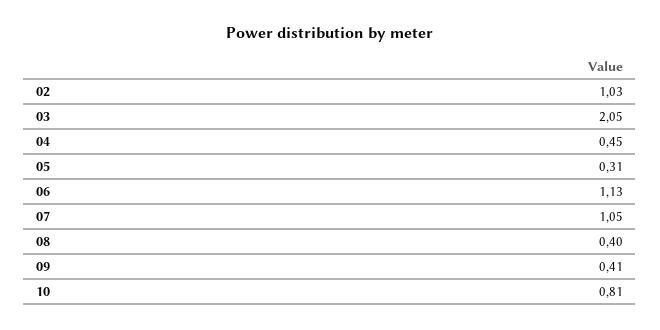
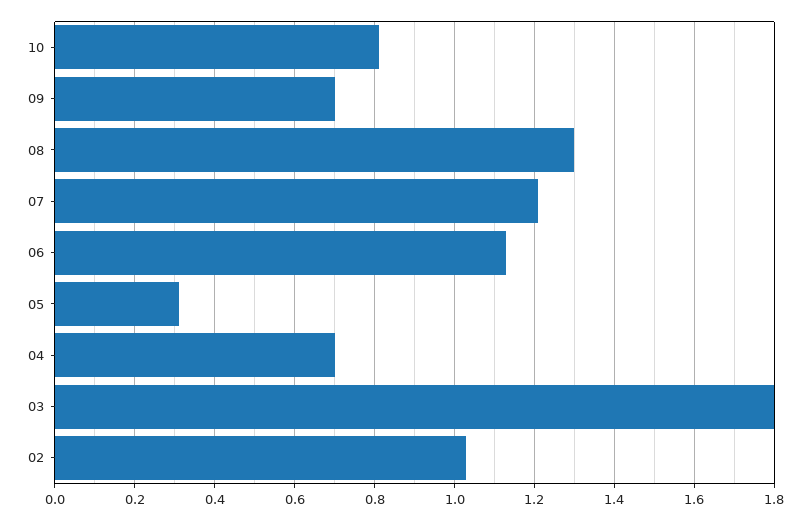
  {
    "02": 1.03,
-   "03": 2.05,
+   "03": 1.8,
-   "04": 0.45,
+   "04": 0.7,
    "05": 0.31,
    "06": 1.13,
-   "07": 1.05,
+   "07": 1.2,
-   "08": 0.4,
+   "08": 1.3,
-   "09": 0.41,
+   "09": 0.7,
    "10": 0.81
  }

